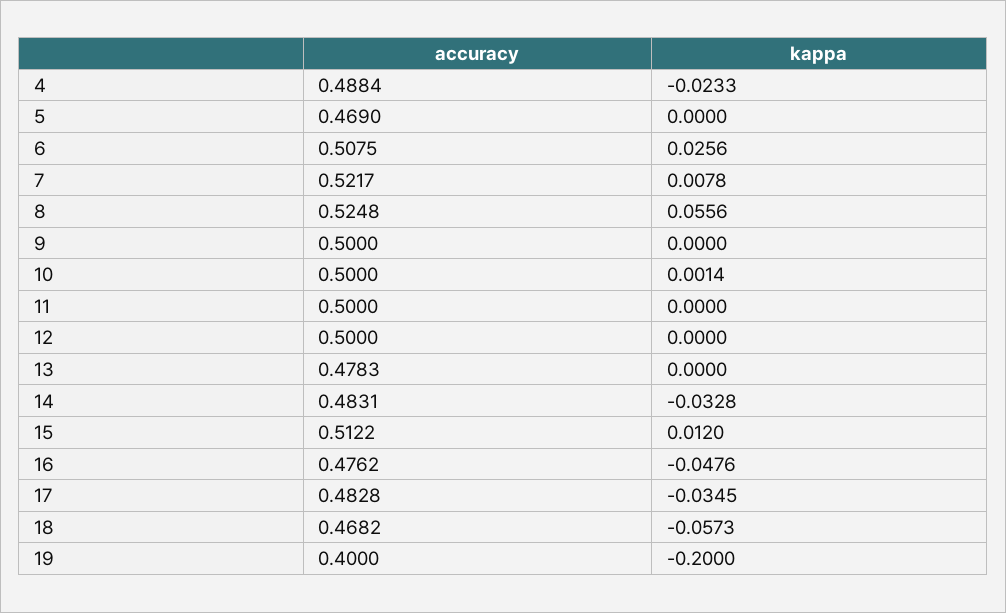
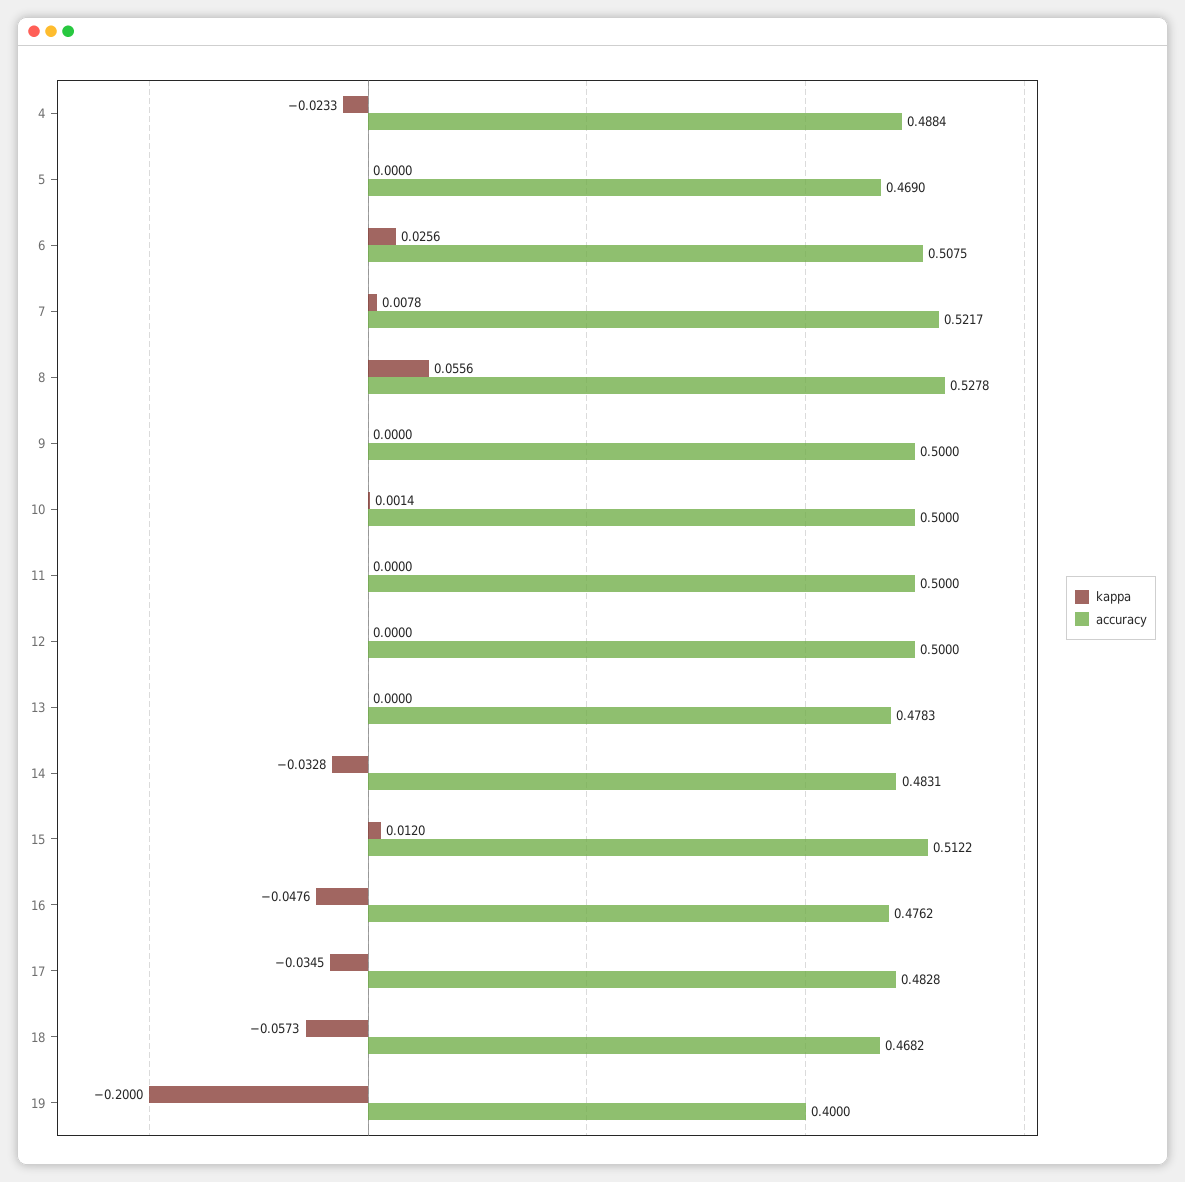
  {
    "accuracy": {
      "4": 0.4884,
      "5": 0.469,
      "6": 0.5075,
      "7": 0.5217,
-     "8": 0.5248,
+     "8": 0.5278,
      "9": 0.5,
      "10": 0.5,
      "11": 0.5,
      "12": 0.5,
      "13": 0.4783,
      "14": 0.4831,
      "15": 0.5122,
      "16": 0.4762,
      "17": 0.4828,
      "18": 0.4682,
      "19": 0.4
    },
    "kappa": {
      "4": -0.0233,
      "5": 0,
      "6": 0.0256,
      "7": 0.0078,
      "8": 0.0556,
      "9": 0,
      "10": 0.0014,
      "11": 0,
      "12": 0,
      "13": 0,
      "14": -0.0328,
      "15": 0.012,
      "16": -0.0476,
      "17": -0.0345,
      "18": -0.0573,
      "19": -0.2
    }
  }

